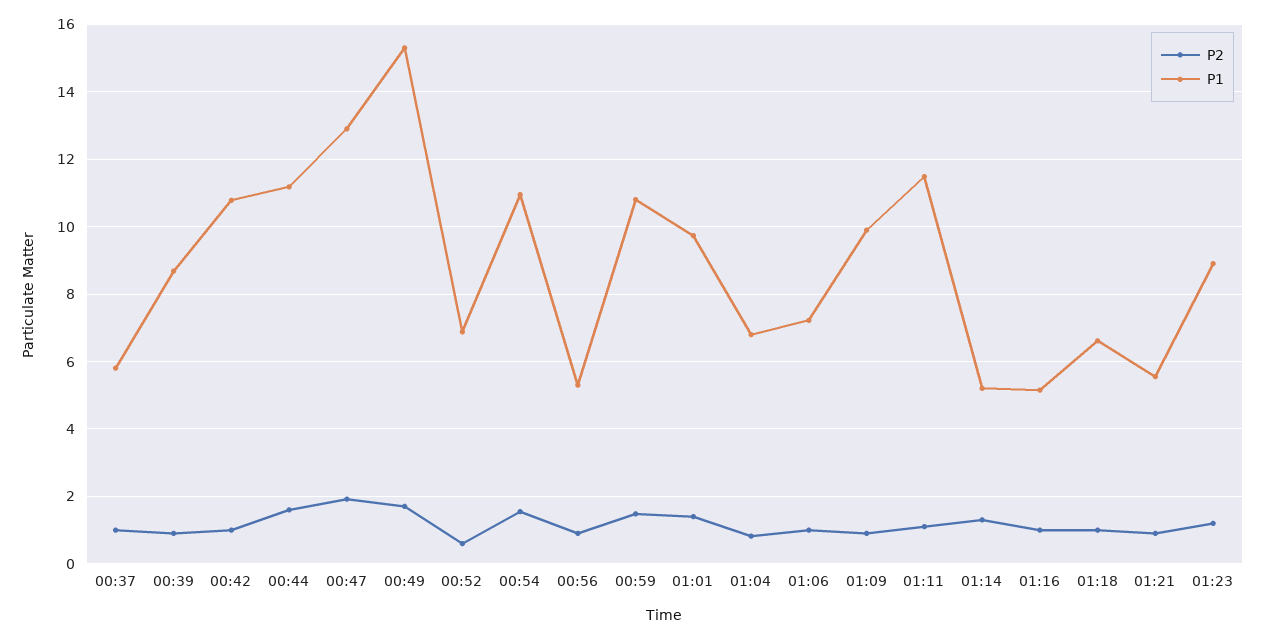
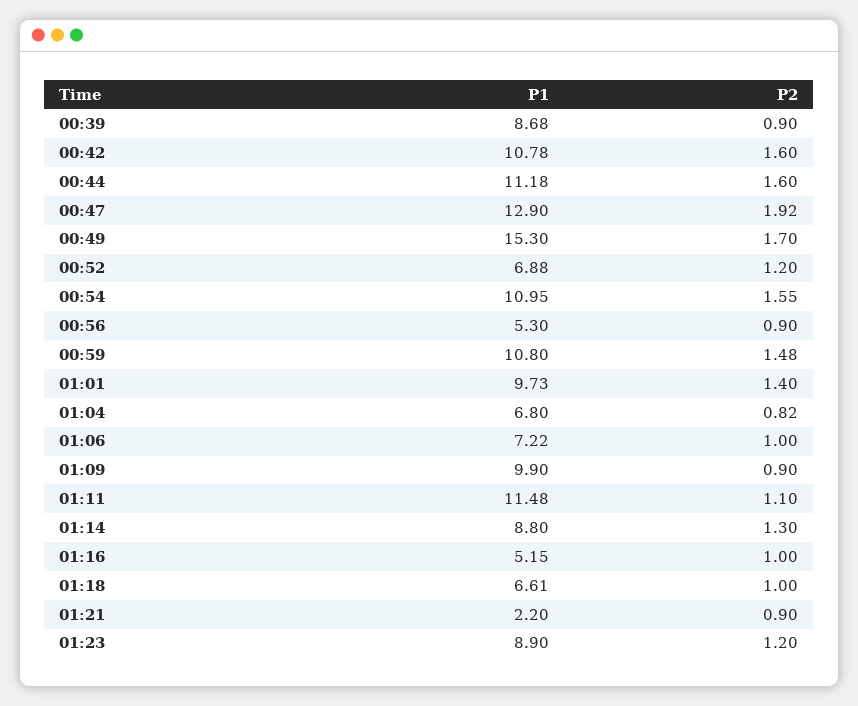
  {
    "P2": {
-     "00:37": 1,
      "00:39": 0.9,
-     "00:42": 1,
+     "00:42": 1.6,
      "00:44": 1.6,
      "00:47": 1.92,
      "00:49": 1.7,
-     "00:52": 0.6,
+     "00:52": 1.2,
      "00:54": 1.55,
      "00:56": 0.9,
      "00:59": 1.48,
      "01:01": 1.4,
      "01:04": 0.82,
      "01:06": 1,
      "01:09": 0.9,
      "01:11": 1.1,
      "01:14": 1.3,
      "01:16": 1,
      "01:18": 1,
      "01:21": 0.9,
      "01:23": 1.2
    },
    "P1": {
-     "00:37": 5.8,
      "00:39": 8.68,
      "00:42": 10.78,
      "00:44": 11.18,
      "00:47": 12.9,
      "00:49": 15.3,
      "00:52": 6.88,
      "00:54": 10.95,
      "00:56": 5.3,
      "00:59": 10.8,
      "01:01": 9.73,
      "01:04": 6.8,
      "01:06": 7.22,
      "01:09": 9.9,
      "01:11": 11.48,
-     "01:14": 5.2,
+     "01:14": 8.8,
      "01:16": 5.15,
      "01:18": 6.61,
-     "01:21": 5.6,
+     "01:21": 2.2,
      "01:23": 8.9
    }
  }

